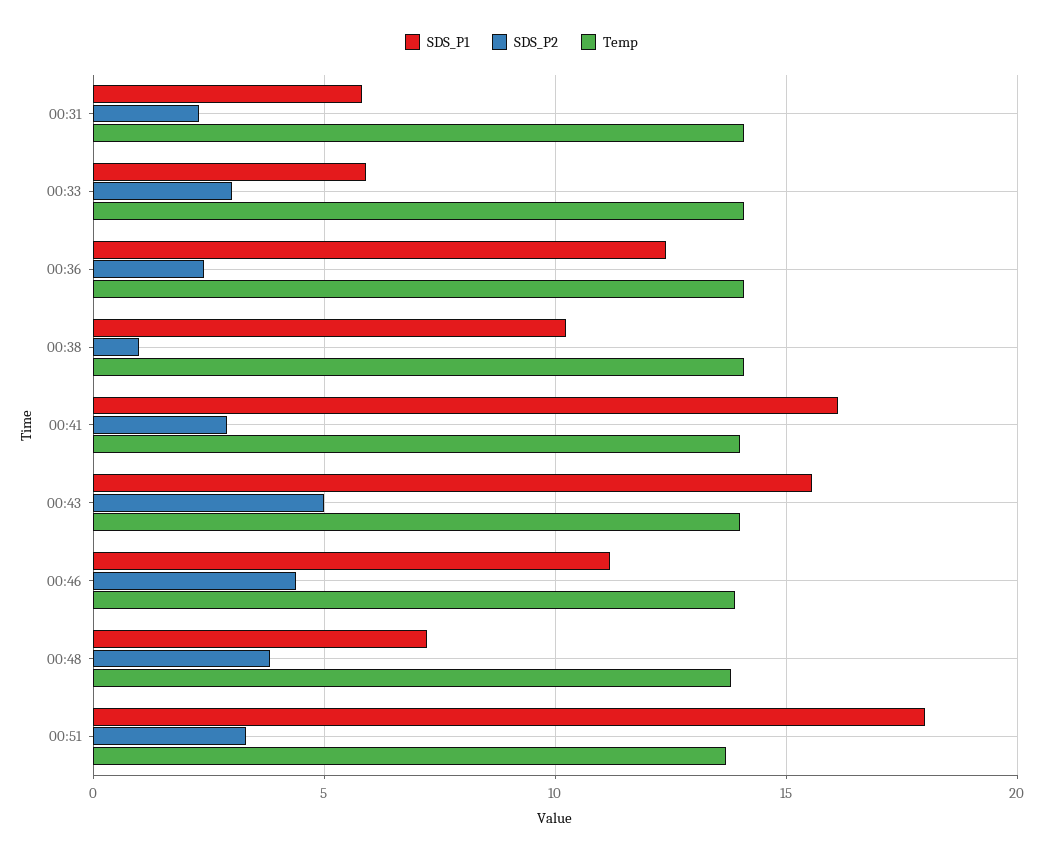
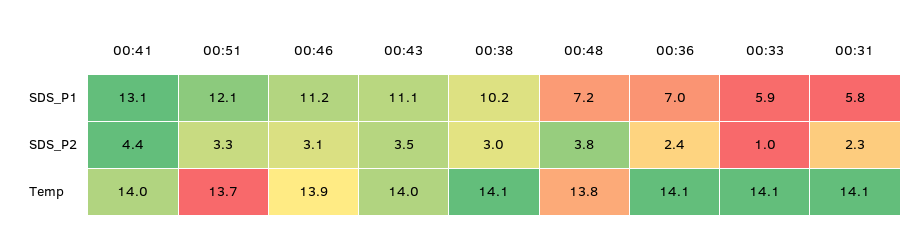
  {
    "SDS_P1": {
      "00:31": 5.8,
      "00:33": 5.9,
-     "00:36": 12.5,
+     "00:36": 7,
      "00:38": 10.2,
-     "00:41": 16,
+     "00:41": 13.1,
-     "00:43": 15.5,
+     "00:43": 11.1,
      "00:46": 11.2,
      "00:48": 7.2,
-     "00:51": 18
+     "00:51": 12.1
    },
    "SDS_P2": {
      "00:31": 2.3,
-     "00:33": 3,
+     "00:33": 1,
      "00:36": 2.4,
-     "00:38": 1,
+     "00:38": 3,
-     "00:41": 3,
+     "00:41": 4.4,
-     "00:43": 5,
+     "00:43": 3.5,
-     "00:46": 4.5,
+     "00:46": 3.1,
      "00:48": 3.8,
      "00:51": 3.3
    },
    "Temp": {
      "00:31": 14.1,
      "00:33": 14.1,
      "00:36": 14.1,
      "00:38": 14.1,
      "00:41": 14,
      "00:43": 14,
      "00:46": 13.9,
      "00:48": 13.8,
      "00:51": 13.7
    }
  }

